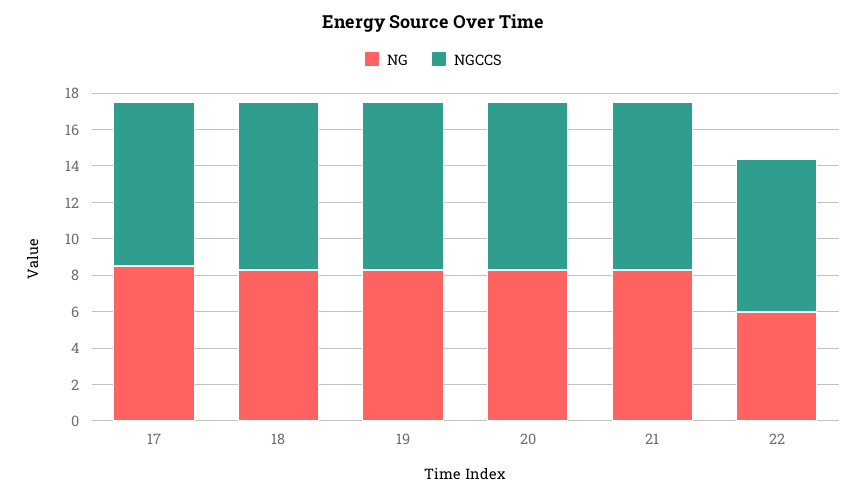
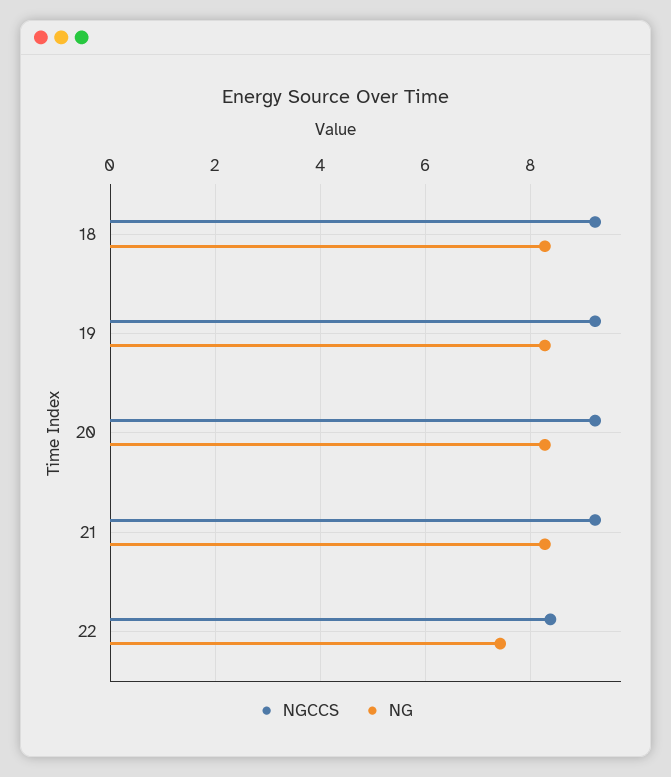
  {
    "NG": {
-     "17": 8.5,
      "18": 8.2,
      "19": 8.2,
      "20": 8.2,
      "21": 8.2,
-     "22": 6
+     "22": 7.4
    },
    "NGCCS": {
-     "17": 9,
      "18": 9.2,
      "19": 9.2,
      "20": 9.2,
      "21": 9.2,
      "22": 8.4
    }
  }

